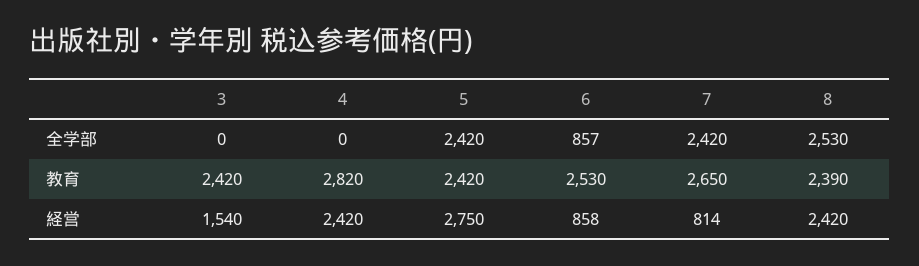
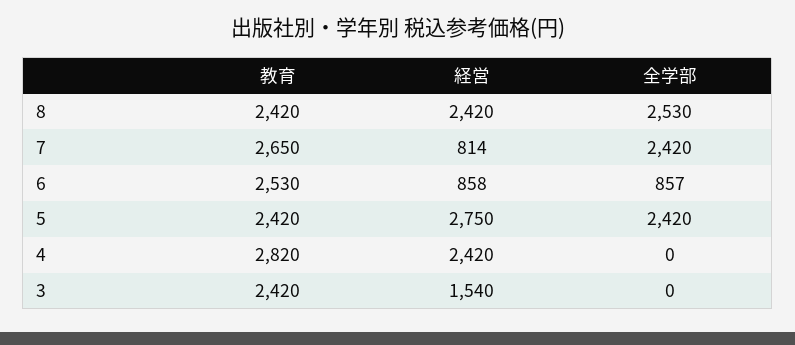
  {
    "3": {
      "全学部": 0,
      "教育": 2420,
      "経営": 1540
    },
    "4": {
      "全学部": 0,
      "教育": 2820,
      "経営": 2420
    },
    "5": {
      "全学部": 2420,
      "教育": 2420,
      "経営": 2750
    },
    "6": {
      "全学部": 857,
      "教育": 2530,
      "経営": 858
    },
    "7": {
      "全学部": 2420,
      "教育": 2650,
      "経営": 814
    },
    "8": {
      "全学部": 2530,
-     "教育": 2390,
+     "教育": 2420,
      "経営": 2420
    }
  }

